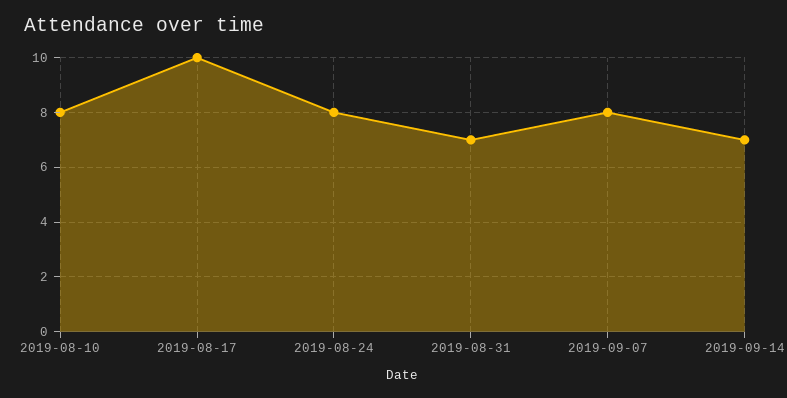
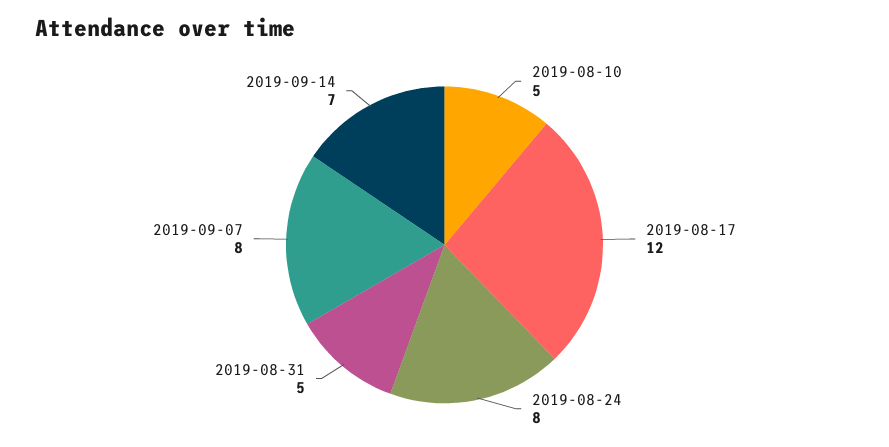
  {
-   "2019-08-10": 8,
+   "2019-08-10": 5,
-   "2019-08-17": 10,
+   "2019-08-17": 12,
    "2019-08-24": 8,
-   "2019-08-31": 7,
+   "2019-08-31": 5,
    "2019-09-07": 8,
    "2019-09-14": 7
  }

